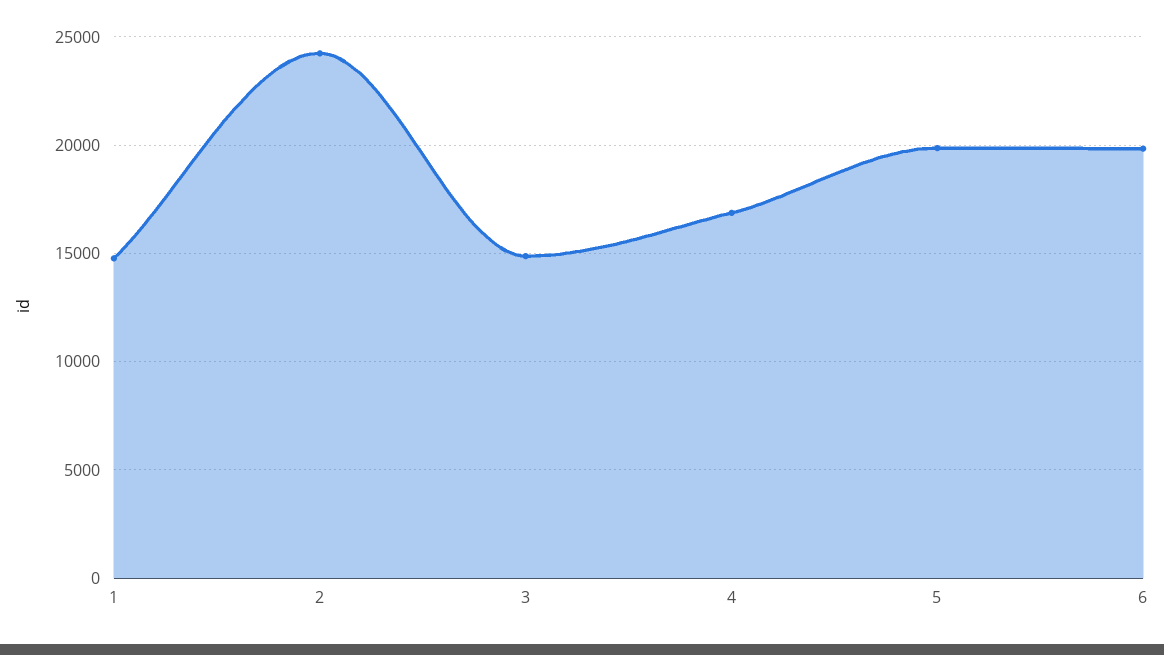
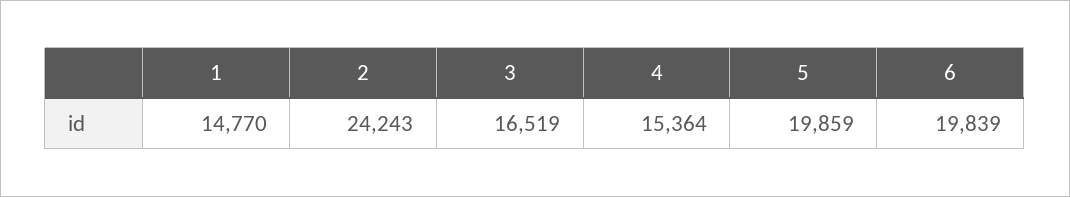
  {
    "1": 14770,
    "2": 24243,
-   "3": 15000,
+   "3": 16519,
-   "4": 17000,
+   "4": 15364,
    "5": 19859,
    "6": 19839
  }

